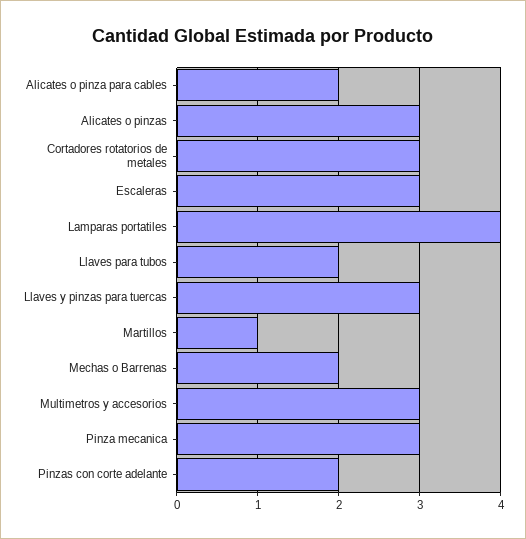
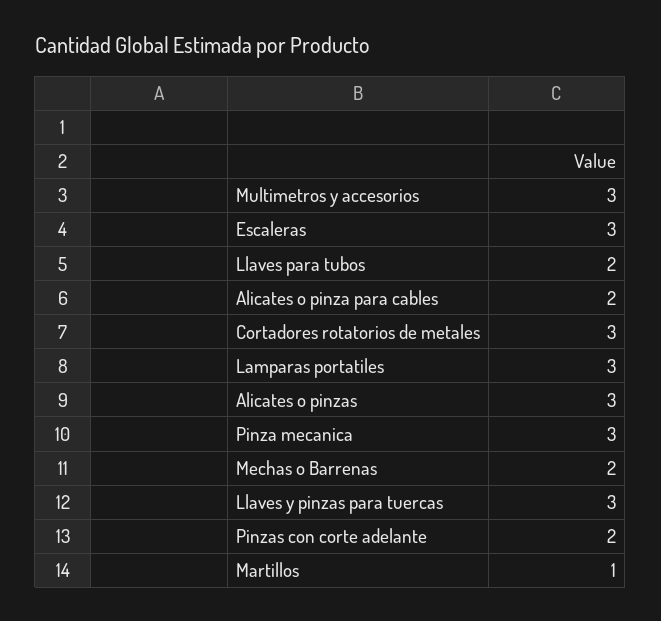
  {
    "Alicates o pinza para cables": 2,
    "Alicates o pinzas": 3,
    "Cortadores rotatorios de metales": 3,
    "Escaleras": 3,
-   "Lamparas portatiles": 4,
+   "Lamparas portatiles": 3,
    "Llaves para tubos": 2,
    "Llaves y pinzas para tuercas": 3,
    "Martillos": 1,
    "Mechas o Barrenas": 2,
    "Multimetros y accesorios": 3,
    "Pinza mecanica": 3,
    "Pinzas con corte adelante": 2
  }

